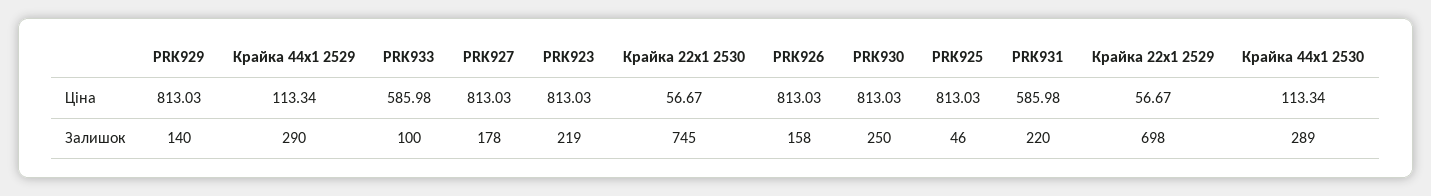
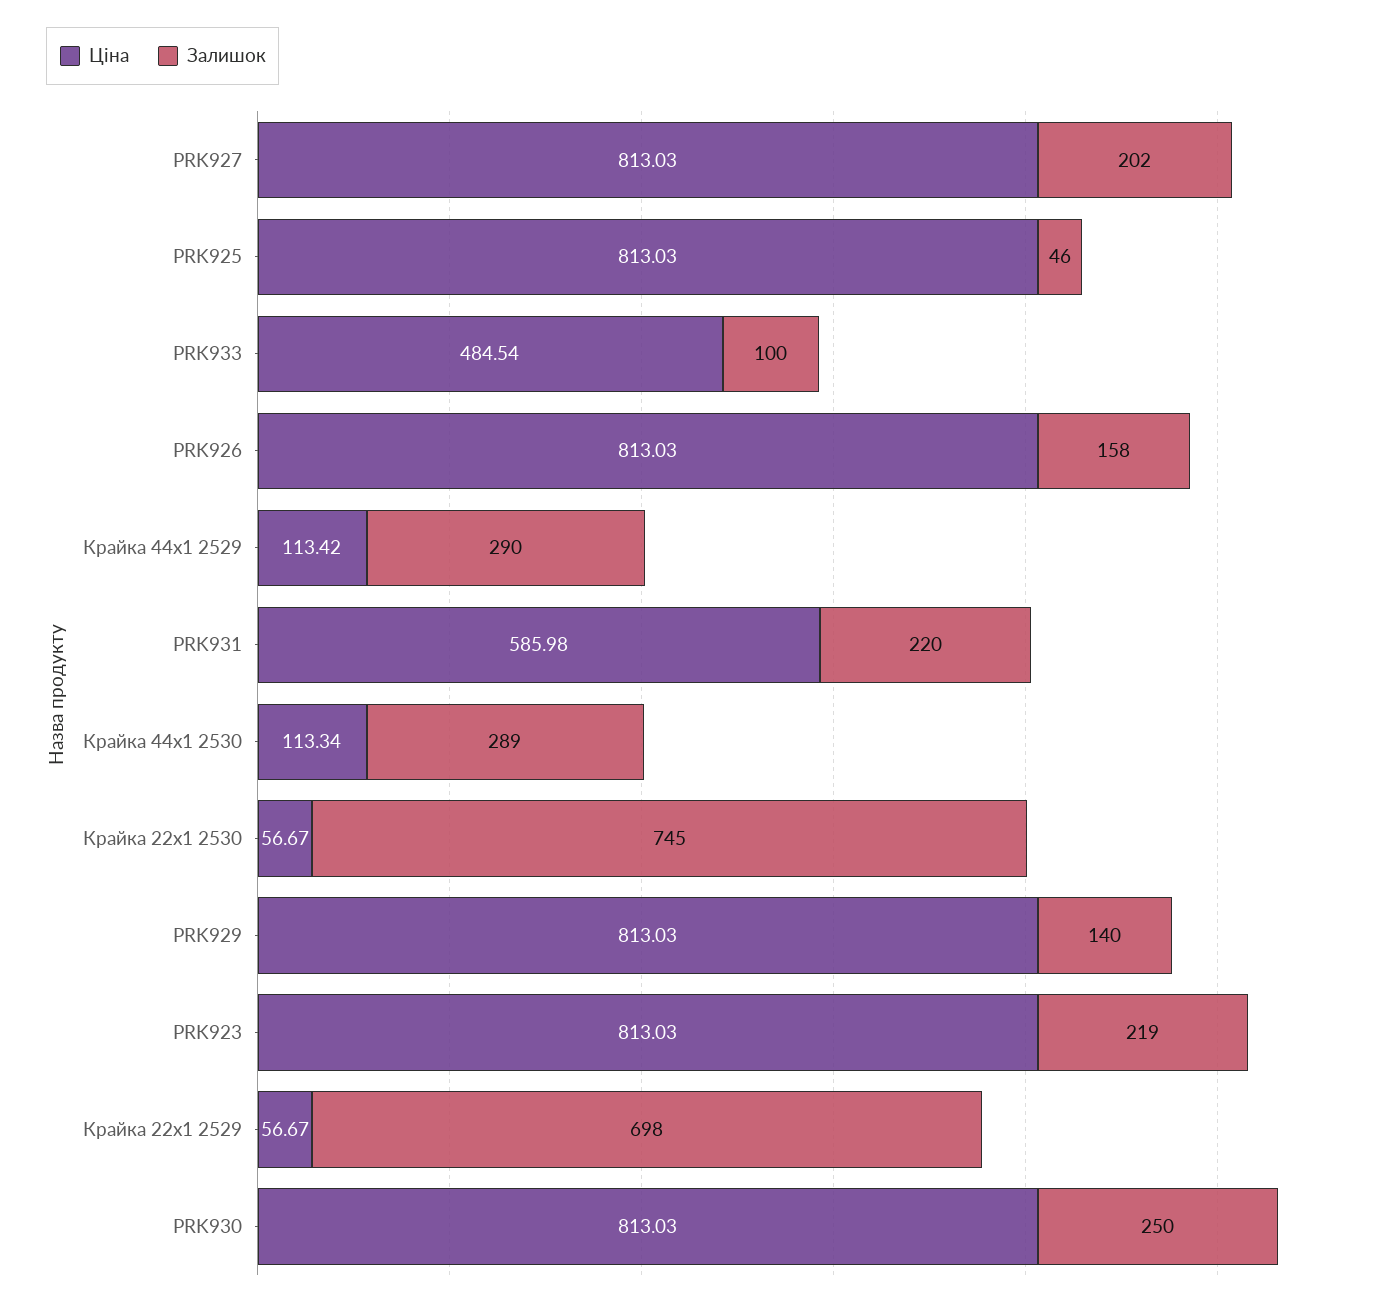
  {
    "Ціна": {
      "PRK929": 813.03,
-     "Крайка 44x1 2529": 113.34,
+     "Крайка 44x1 2529": 113.42,
-     "PRK933": 585.98,
+     "PRK933": 484.54,
      "PRK927": 813.03,
      "PRK923": 813.03,
      "Крайка 22x1 2530": 56.67,
      "PRK926": 813.03,
      "PRK930": 813.03,
      "PRK925": 813.03,
      "PRK931": 585.98,
      "Крайка 22x1 2529": 56.67,
      "Крайка 44x1 2530": 113.34
    },
    "Залишок": {
      "PRK929": 140,
      "Крайка 44x1 2529": 290,
      "PRK933": 100,
-     "PRK927": 178,
+     "PRK927": 202,
      "PRK923": 219,
      "Крайка 22x1 2530": 745,
      "PRK926": 158,
      "PRK930": 250,
      "PRK925": 46,
      "PRK931": 220,
      "Крайка 22x1 2529": 698,
      "Крайка 44x1 2530": 289
    }
  }

